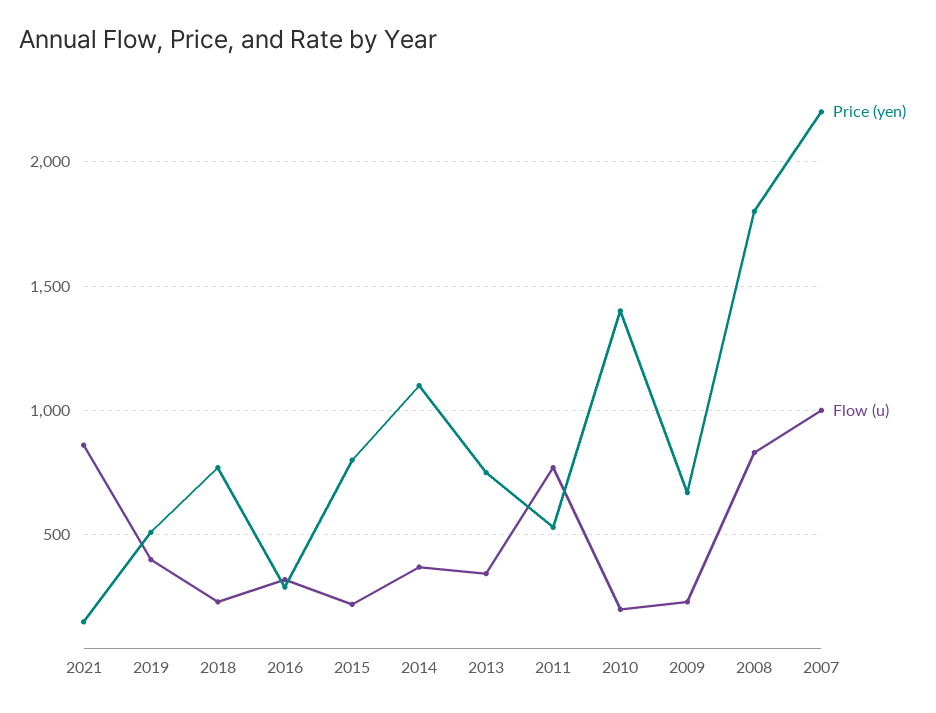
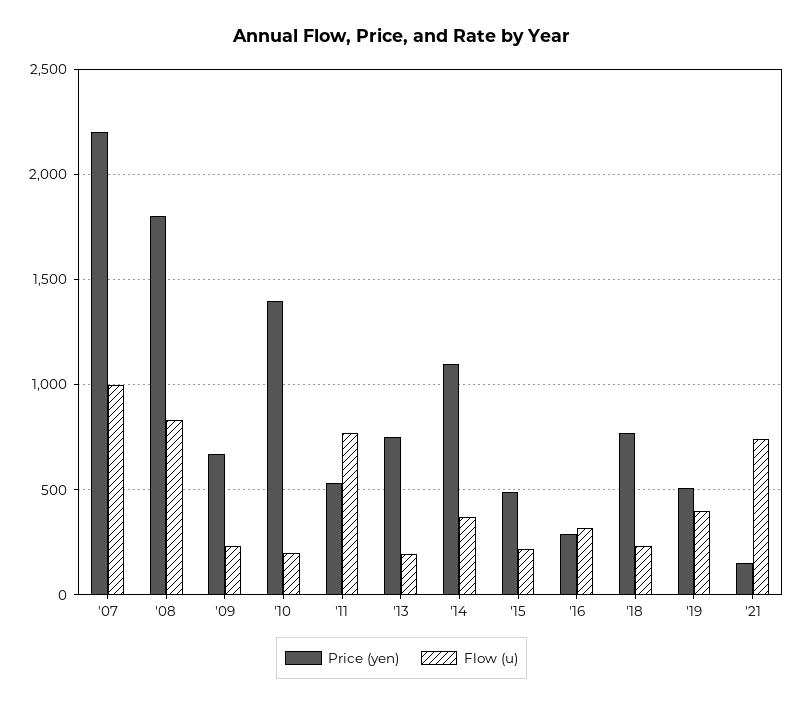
  {
    "Price (yen)": {
      "2021": 150,
      "2019": 500,
      "2018": 750,
      "2016": 300,
-     "2015": 800,
+     "2015": 500,
      "2014": 1100,
      "2013": 750,
      "2011": 550,
      "2010": 1400,
      "2009": 650,
      "2008": 1800,
      "2007": 2200
    },
    "Flow (u)": {
-     "2021": 850,
+     "2021": 750,
      "2019": 400,
      "2018": 250,
      "2016": 300,
      "2015": 200,
      "2014": 350,
-     "2013": 350,
+     "2013": 200,
      "2011": 750,
      "2010": 200,
      "2009": 250,
      "2008": 850,
      "2007": 1000
    }
  }

